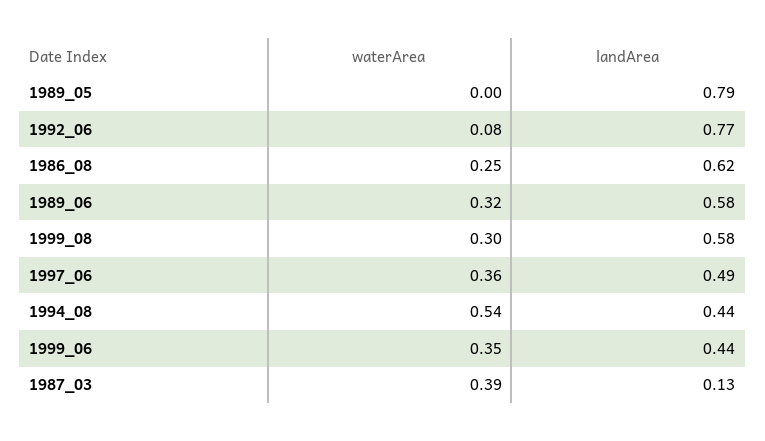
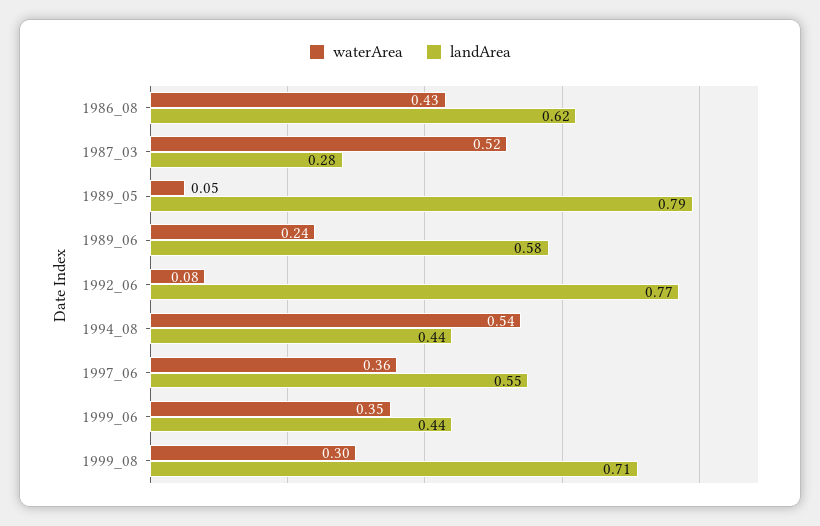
  {
    "waterArea": {
-     "1989_05": 0,
+     "1989_05": 0.05,
      "1992_06": 0.08,
-     "1986_08": 0.25,
+     "1986_08": 0.43,
-     "1989_06": 0.32,
+     "1989_06": 0.24,
      "1999_08": 0.3,
      "1997_06": 0.36,
      "1994_08": 0.54,
      "1999_06": 0.35,
-     "1987_03": 0.39
+     "1987_03": 0.52
    },
    "landArea": {
      "1989_05": 0.79,
      "1992_06": 0.77,
      "1986_08": 0.62,
      "1989_06": 0.58,
-     "1999_08": 0.58,
+     "1999_08": 0.71,
-     "1997_06": 0.49,
+     "1997_06": 0.55,
      "1994_08": 0.44,
      "1999_06": 0.44,
-     "1987_03": 0.13
+     "1987_03": 0.28
    }
  }

